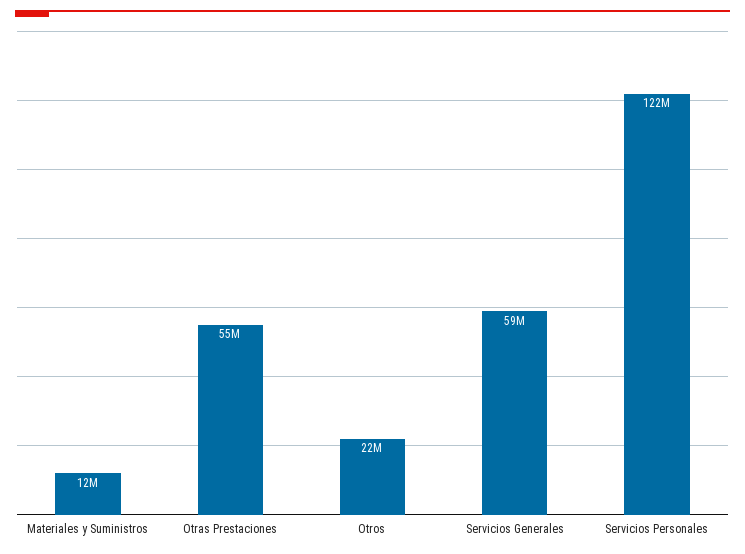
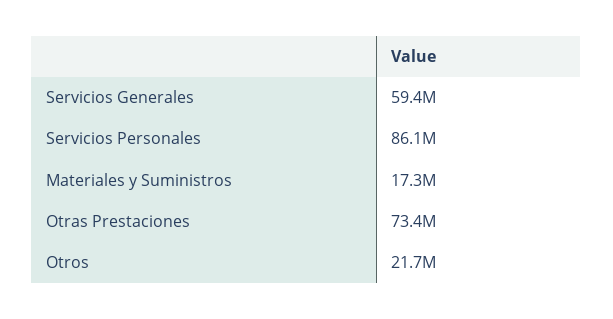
  {
-   "Materiales y Suministros": 12000000,
+   "Materiales y Suministros": 17300000,
-   "Otras Prestaciones": 55000000,
+   "Otras Prestaciones": 73400000,
    "Otros": 21700000,
    "Servicios Generales": 59400000,
-   "Servicios Personales": 122000000
+   "Servicios Personales": 86100000
  }

